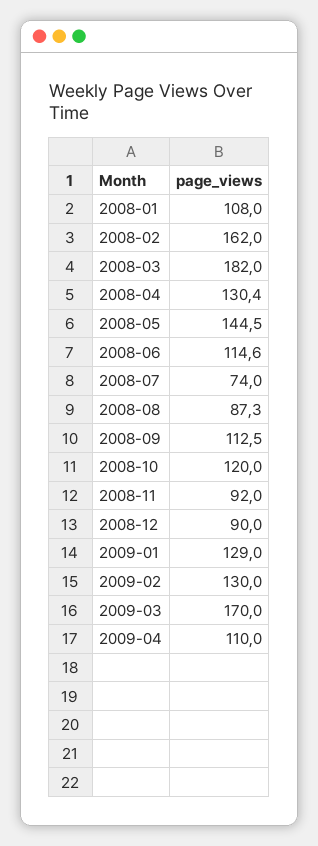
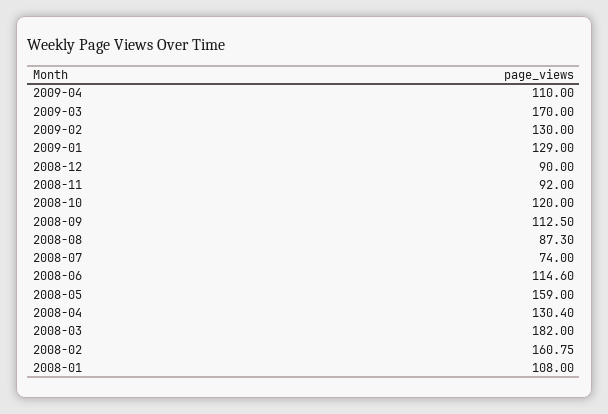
  {
    "2008-01": 108,
-   "2008-02": 162,
+   "2008-02": 160.75,
    "2008-03": 182,
    "2008-04": 130.4,
-   "2008-05": 144.5,
+   "2008-05": 159,
    "2008-06": 114.6,
    "2008-07": 74,
    "2008-08": 87.3,
    "2008-09": 112.5,
    "2008-10": 120,
    "2008-11": 92,
    "2008-12": 90,
    "2009-01": 129,
    "2009-02": 130,
    "2009-03": 170,
    "2009-04": 110
  }

